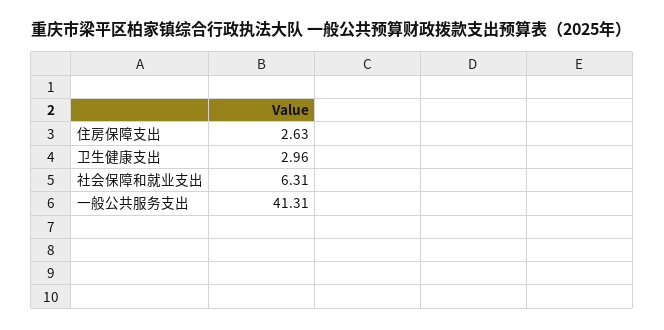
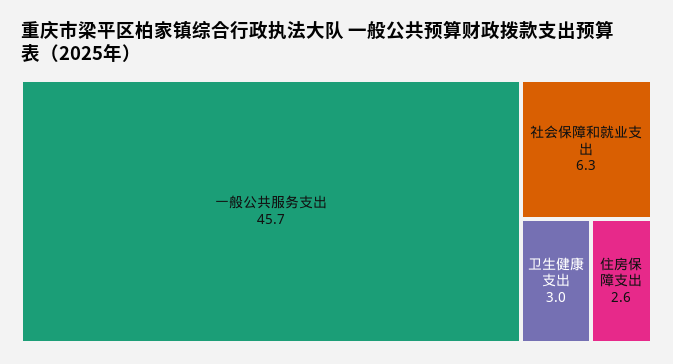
  {
    "住房保障支出": 2.63,
    "卫生健康支出": 2.96,
    "社会保障和就业支出": 6.31,
-   "一般公共服务支出": 41.31
+   "一般公共服务支出": 45.7
  }

